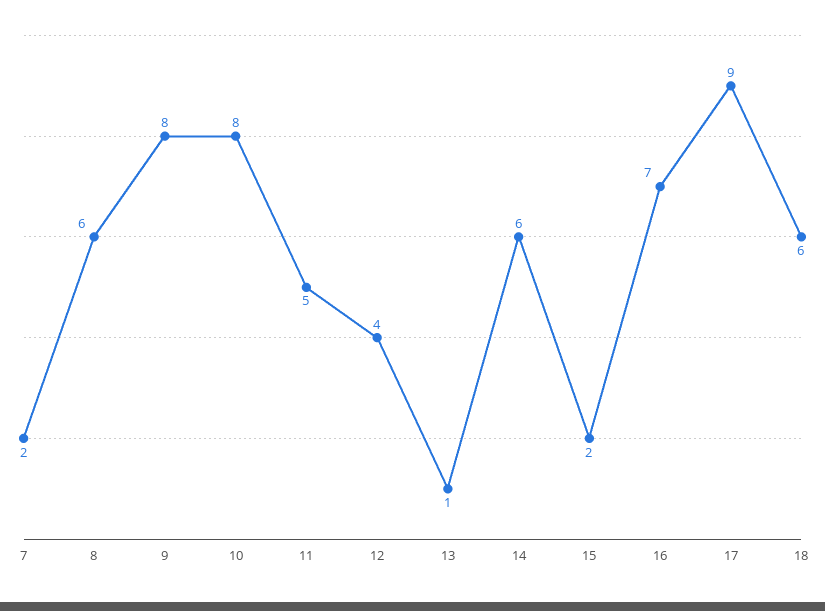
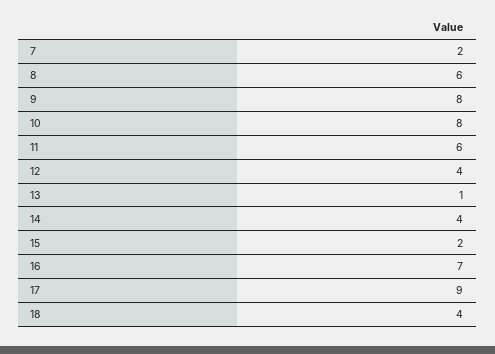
  {
    "7": 2,
    "8": 6,
    "9": 8,
    "10": 8,
-   "11": 5,
+   "11": 6,
    "12": 4,
    "13": 1,
-   "14": 6,
+   "14": 4,
    "15": 2,
    "16": 7,
    "17": 9,
-   "18": 6
+   "18": 4
  }

